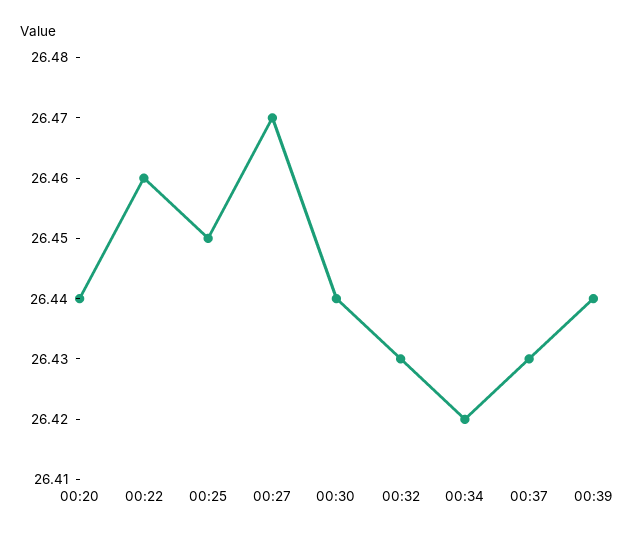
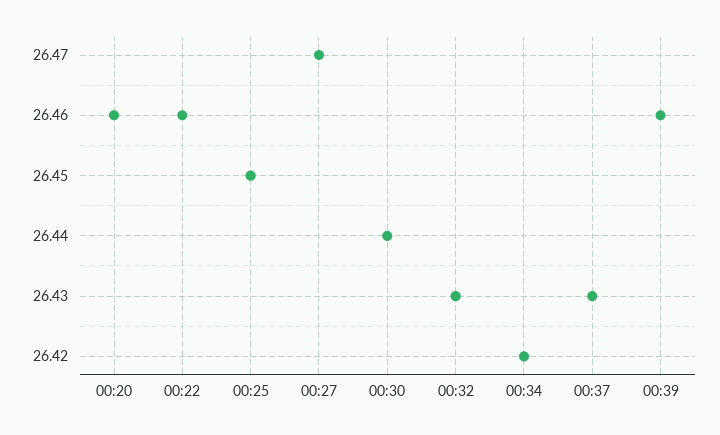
  {
-   "00:20": 26.44,
+   "00:20": 26.46,
    "00:22": 26.46,
    "00:25": 26.45,
    "00:27": 26.47,
    "00:30": 26.44,
    "00:32": 26.43,
    "00:34": 26.42,
    "00:37": 26.43,
-   "00:39": 26.44
+   "00:39": 26.46
  }

